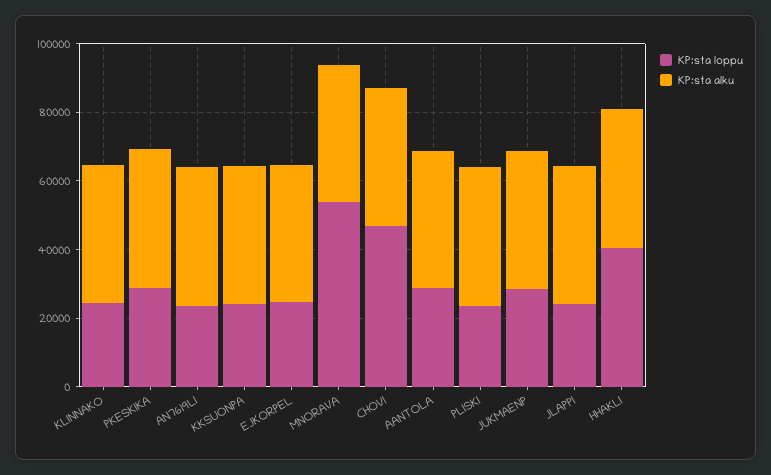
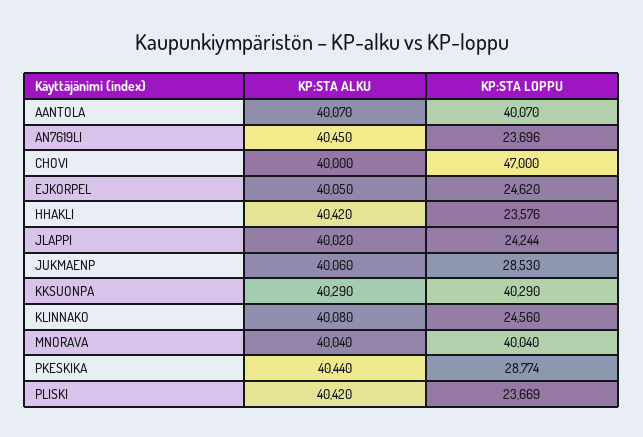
  {
    "KP:sta loppu": {
      "KLINNAKO": 24560,
      "PKESKIKA": 28774,
      "AN7619LI": 23696,
-     "KKSUONPA": 25000,
+     "KKSUONPA": 40290,
      "EJKORPEL": 24620,
-     "MNORAVA": 55000,
+     "MNORAVA": 40040,
      "CHOVI": 47000,
-     "AANTOLA": 30000,
+     "AANTOLA": 40070,
      "PLISKI": 23669,
      "JUKMAENP": 28530,
      "JLAPPI": 24244,
-     "HHAKLI": 40000
+     "HHAKLI": 23576
    },
    "KP:sta alku": {
      "KLINNAKO": 40080,
      "PKESKIKA": 40440,
      "AN7619LI": 40450,
      "KKSUONPA": 40290,
      "EJKORPEL": 40050,
      "MNORAVA": 40040,
      "CHOVI": 40000,
      "AANTOLA": 40070,
      "PLISKI": 40420,
      "JUKMAENP": 40060,
      "JLAPPI": 40020,
      "HHAKLI": 40420
    }
  }

